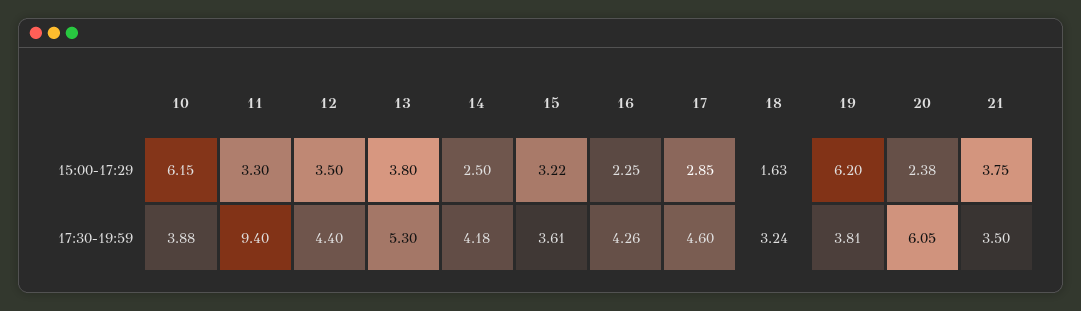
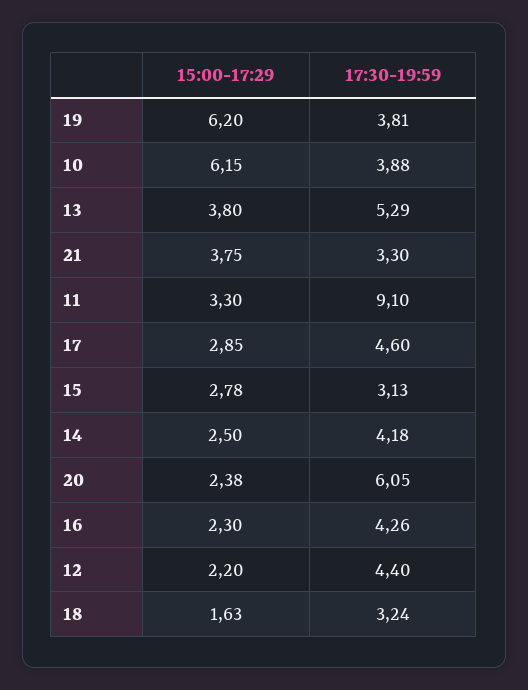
  {
    "10": {
      "15:00-17:29": 6.15,
      "17:30-19:59": 3.88
    },
    "11": {
      "15:00-17:29": 3.3,
-     "17:30-19:59": 9.4
+     "17:30-19:59": 9.1
    },
    "12": {
-     "15:00-17:29": 3.5,
+     "15:00-17:29": 2.2,
      "17:30-19:59": 4.4
    },
    "13": {
      "15:00-17:29": 3.8,
-     "17:30-19:59": 5.3
+     "17:30-19:59": 5.29
    },
    "14": {
      "15:00-17:29": 2.5,
      "17:30-19:59": 4.18
    },
    "15": {
-     "15:00-17:29": 3.22,
+     "15:00-17:29": 2.78,
-     "17:30-19:59": 3.61
+     "17:30-19:59": 3.13
    },
    "16": {
-     "15:00-17:29": 2.25,
+     "15:00-17:29": 2.3,
      "17:30-19:59": 4.26
    },
    "17": {
      "15:00-17:29": 2.85,
      "17:30-19:59": 4.6
    },
    "18": {
      "15:00-17:29": 1.63,
      "17:30-19:59": 3.24
    },
    "19": {
      "15:00-17:29": 6.2,
      "17:30-19:59": 3.81
    },
    "20": {
      "15:00-17:29": 2.38,
      "17:30-19:59": 6.05
    },
    "21": {
      "15:00-17:29": 3.75,
-     "17:30-19:59": 3.5
+     "17:30-19:59": 3.3
    }
  }

